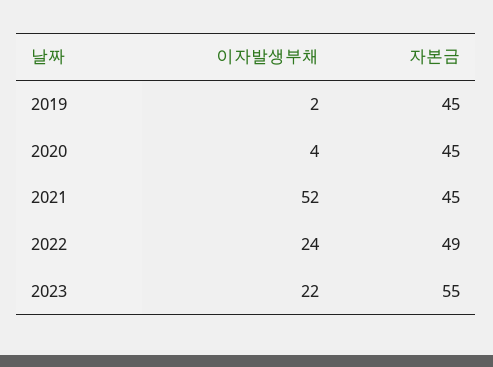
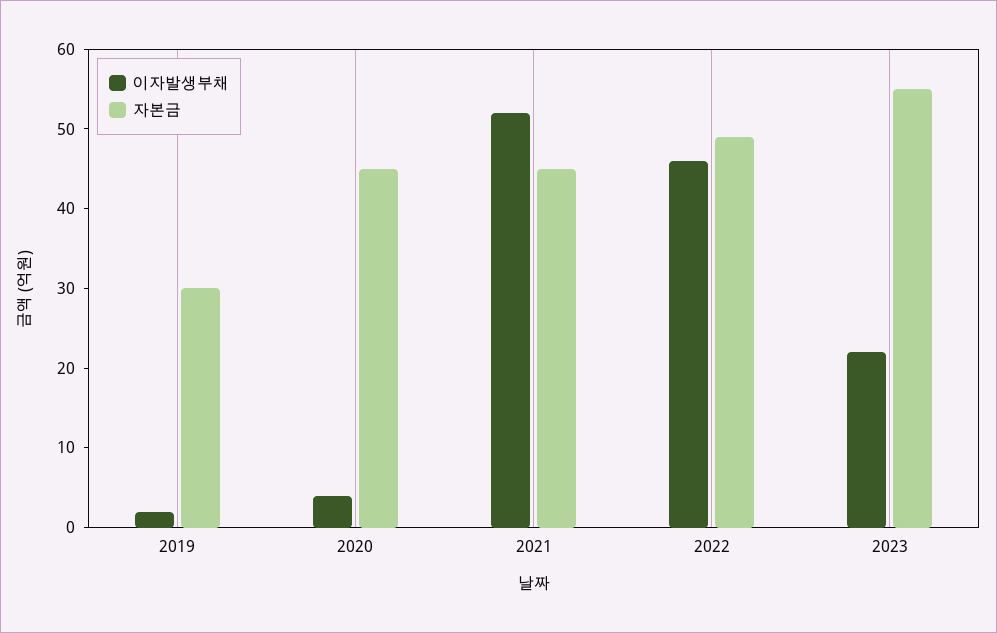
  {
    "이자발생부채": {
      "2019": 2,
      "2020": 4,
      "2021": 52,
-     "2022": 24,
+     "2022": 45,
      "2023": 22
    },
    "자본금": {
-     "2019": 45,
+     "2019": 30,
      "2020": 45,
      "2021": 45,
      "2022": 49,
      "2023": 55
    }
  }

